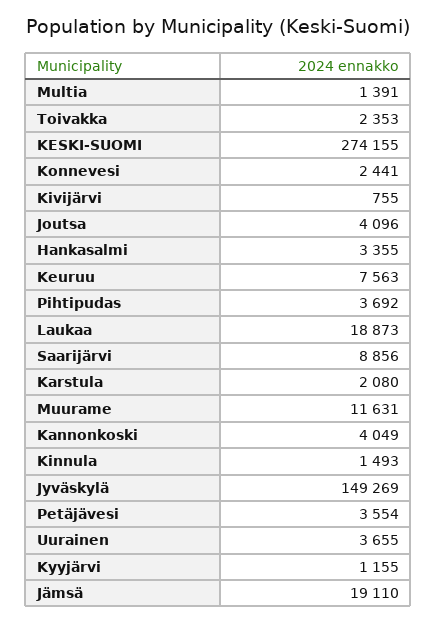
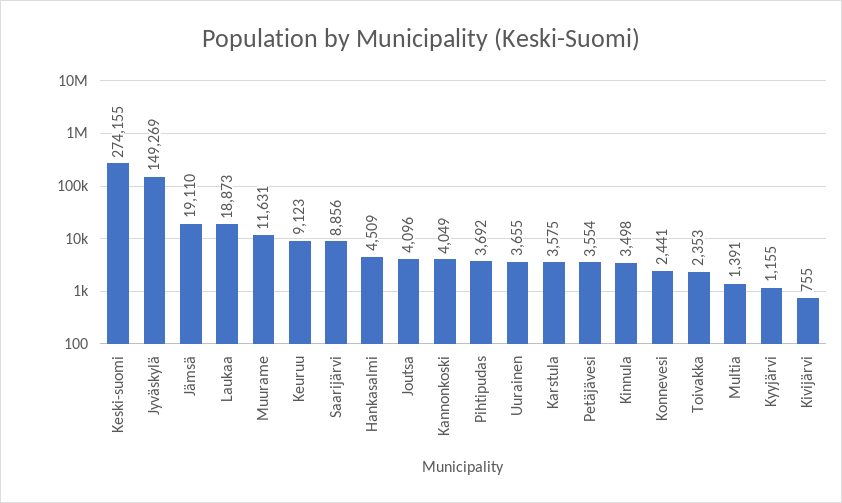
  {
    "Multia": 1391,
    "Toivakka": 2353,
    "KESKI-SUOMI": 274155,
    "Konnevesi": 2441,
    "Kivijärvi": 755,
    "Joutsa": 4096,
-   "Hankasalmi": 3355,
+   "Hankasalmi": 4509,
-   "Keuruu": 7563,
+   "Keuruu": 9123,
    "Pihtipudas": 3692,
    "Laukaa": 18873,
    "Saarijärvi": 8856,
-   "Karstula": 2080,
+   "Karstula": 3575,
    "Muurame": 11631,
    "Kannonkoski": 4049,
-   "Kinnula": 1493,
+   "Kinnula": 3498,
    "Jyväskylä": 149269,
    "Petäjävesi": 3554,
    "Uurainen": 3655,
    "Kyyjärvi": 1155,
    "Jämsä": 19110
  }

